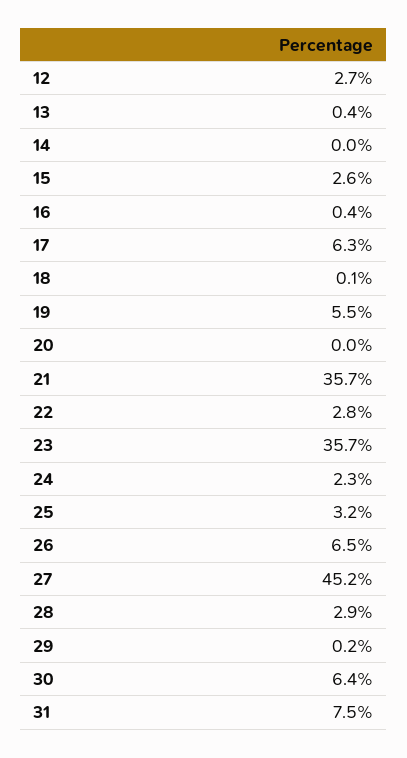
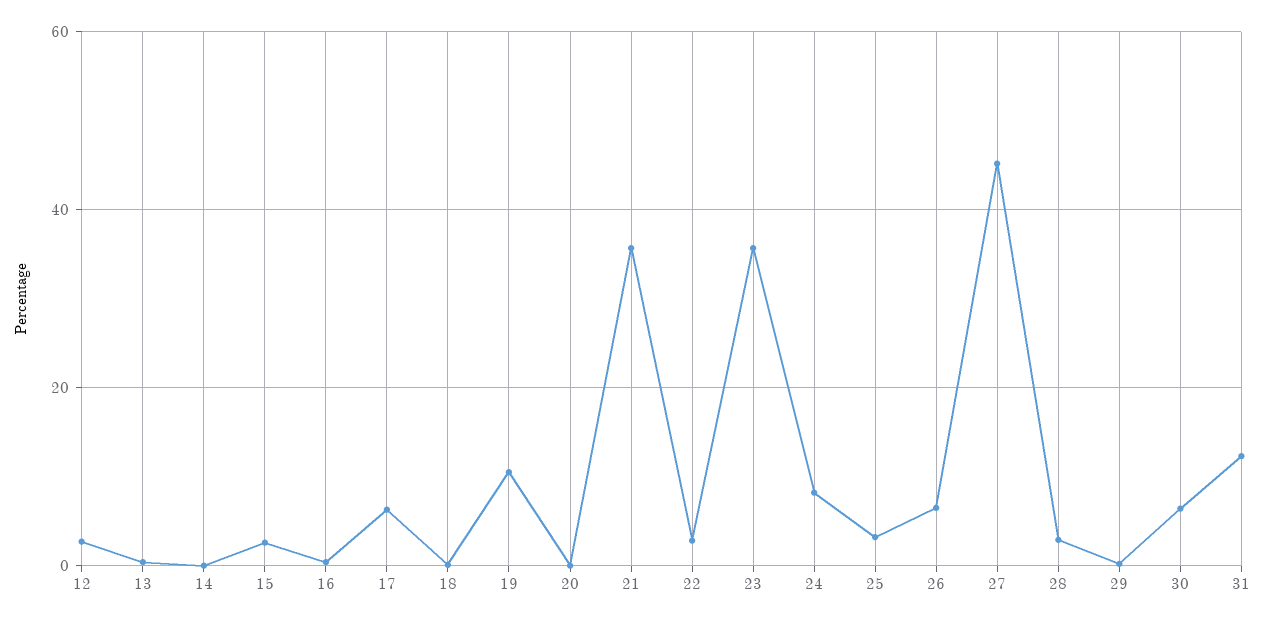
  {
    "12": 2.7,
    "13": 0.4,
    "14": 0,
    "15": 2.6,
    "16": 0.4,
    "17": 6.3,
    "18": 0.1,
-   "19": 5.5,
+   "19": 10,
    "20": 0,
    "21": 35.7,
    "22": 2.8,
    "23": 35.7,
-   "24": 2.3,
+   "24": 8,
    "25": 3.2,
    "26": 6.5,
    "27": 45.2,
    "28": 2.9,
    "29": 0.2,
    "30": 6.4,
-   "31": 7.5
+   "31": 12
  }

